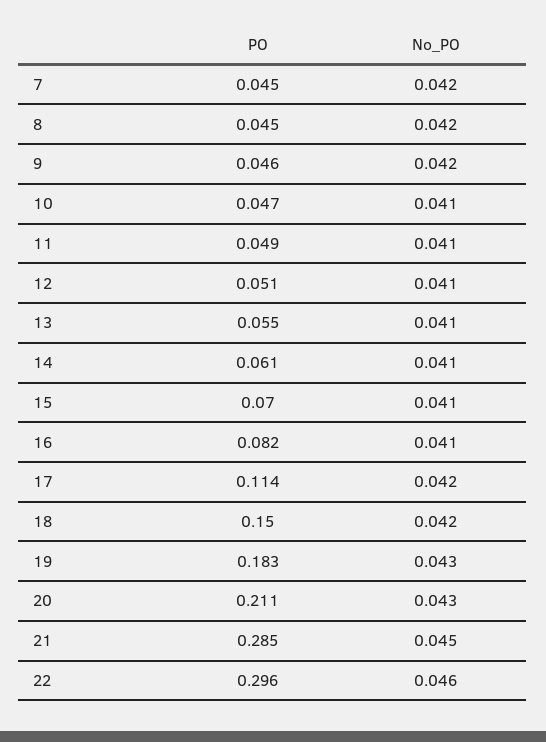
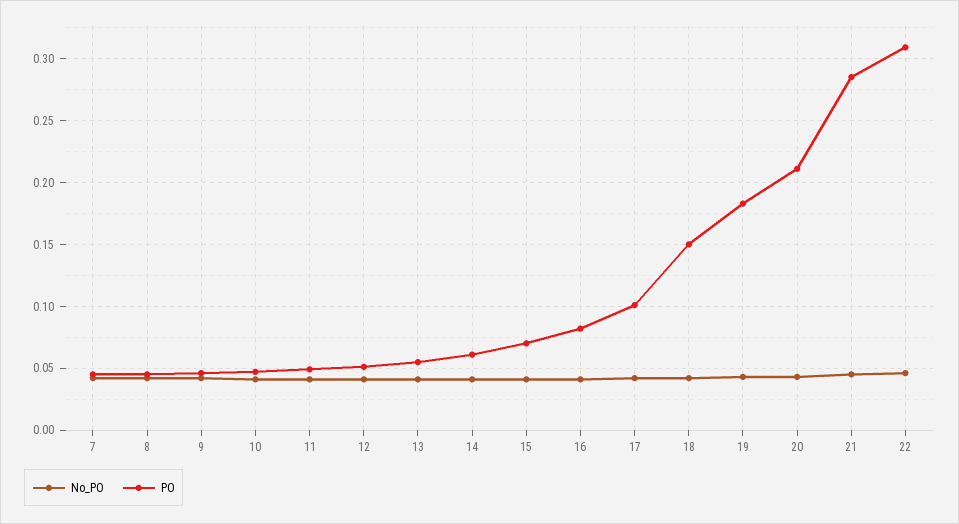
  {
    "PO": {
      "7": 0.045,
      "8": 0.045,
      "9": 0.046,
      "10": 0.047,
      "11": 0.049,
      "12": 0.051,
      "13": 0.055,
      "14": 0.061,
      "15": 0.07,
      "16": 0.082,
-     "17": 0.114,
+     "17": 0.1,
      "18": 0.15,
      "19": 0.183,
      "20": 0.211,
      "21": 0.285,
-     "22": 0.296
+     "22": 0.31
    },
    "No_PO": {
      "7": 0.042,
      "8": 0.042,
      "9": 0.042,
      "10": 0.041,
      "11": 0.041,
      "12": 0.041,
      "13": 0.041,
      "14": 0.041,
      "15": 0.041,
      "16": 0.041,
      "17": 0.042,
      "18": 0.042,
      "19": 0.043,
      "20": 0.043,
      "21": 0.045,
      "22": 0.046
    }
  }

